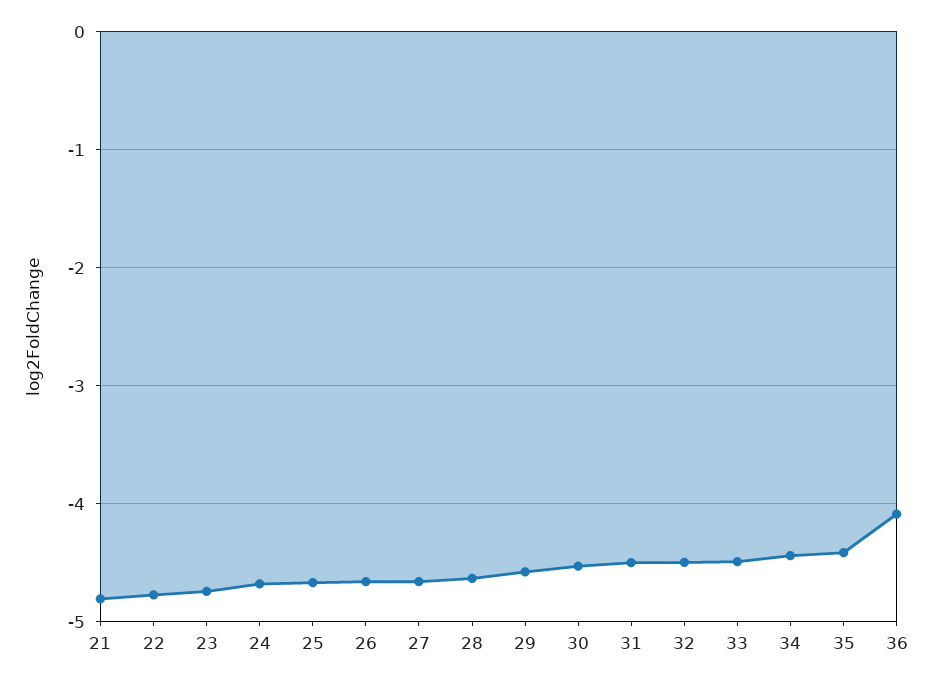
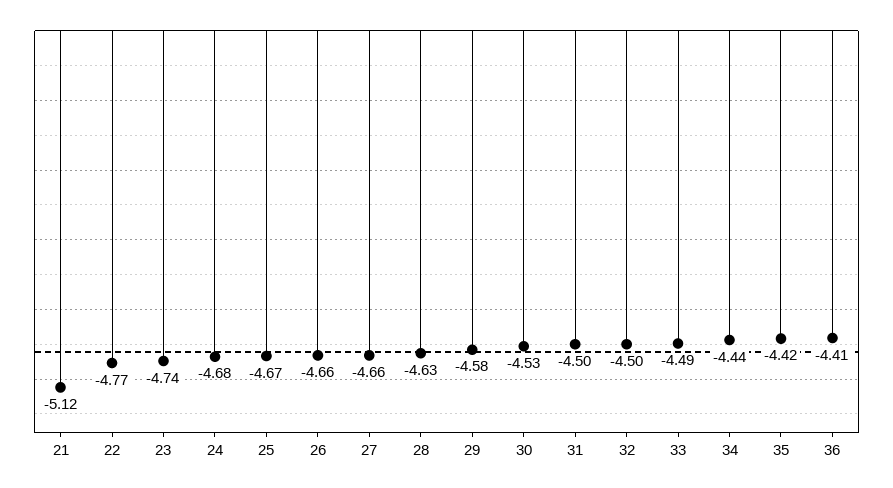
  {
-   "21": -4.8,
+   "21": -5.12,
    "22": -4.77,
    "23": -4.74,
    "24": -4.68,
    "25": -4.67,
    "26": -4.66,
    "27": -4.66,
    "28": -4.63,
    "29": -4.58,
    "30": -4.53,
    "31": -4.5,
    "32": -4.5,
    "33": -4.49,
    "34": -4.44,
    "35": -4.42,
-   "36": -4.1
+   "36": -4.41
  }

